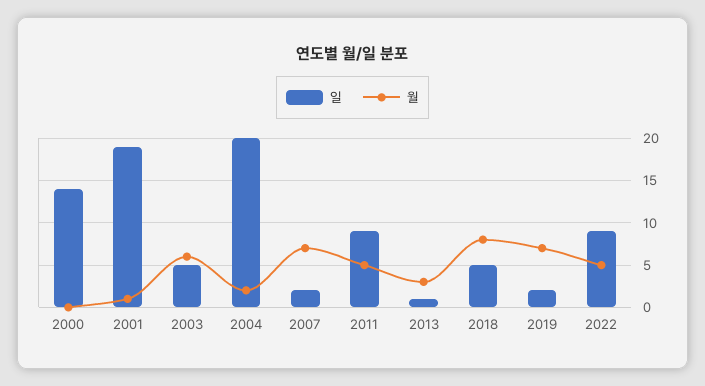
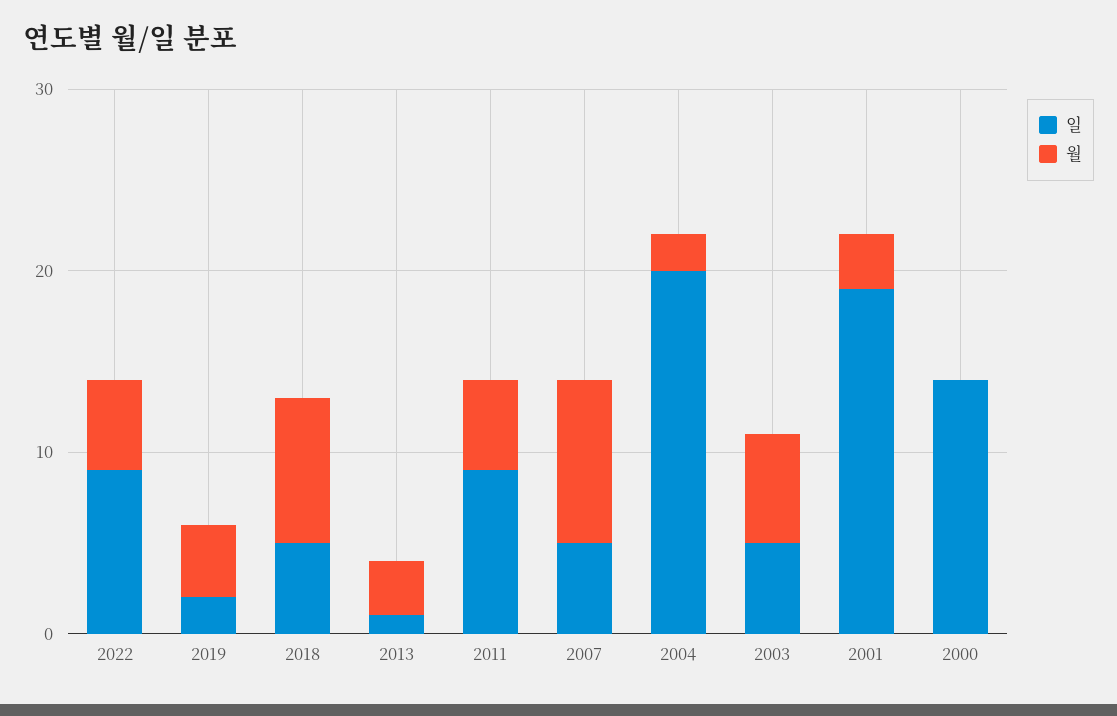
  {
    "일": {
      "2000": 14,
      "2001": 19,
      "2003": 5,
      "2004": 20,
-     "2007": 2,
+     "2007": 5,
      "2011": 9,
      "2013": 1,
      "2018": 5,
      "2019": 2,
      "2022": 9
    },
    "월": {
      "2000": 0,
-     "2001": 1,
+     "2001": 3,
      "2003": 6,
      "2004": 2,
-     "2007": 7,
+     "2007": 9,
      "2011": 5,
      "2013": 3,
      "2018": 8,
-     "2019": 7,
+     "2019": 4,
      "2022": 5
    }
  }

